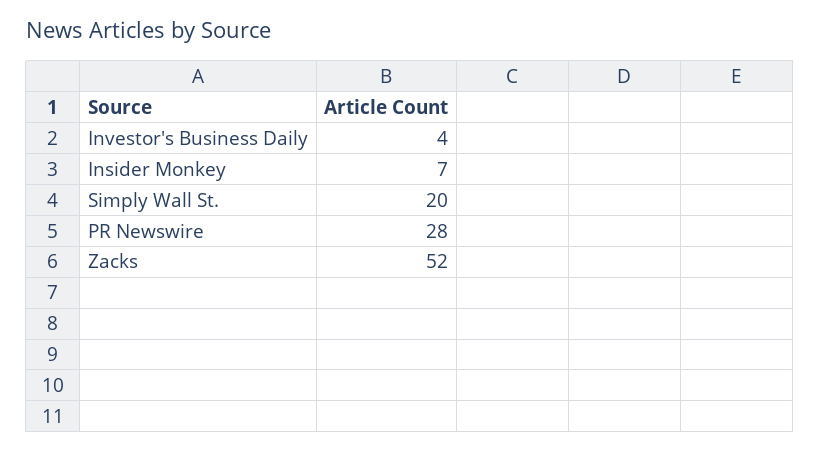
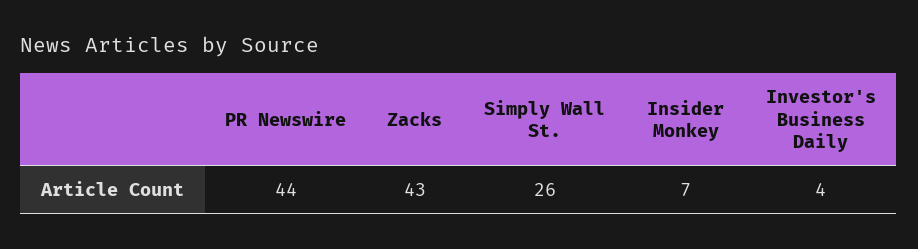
  {
    "Investor's Business Daily": 4,
    "Insider Monkey": 7,
-   "Simply Wall St.": 20,
+   "Simply Wall St.": 26,
-   "PR Newswire": 28,
+   "PR Newswire": 44,
-   "Zacks": 52
+   "Zacks": 43
  }

